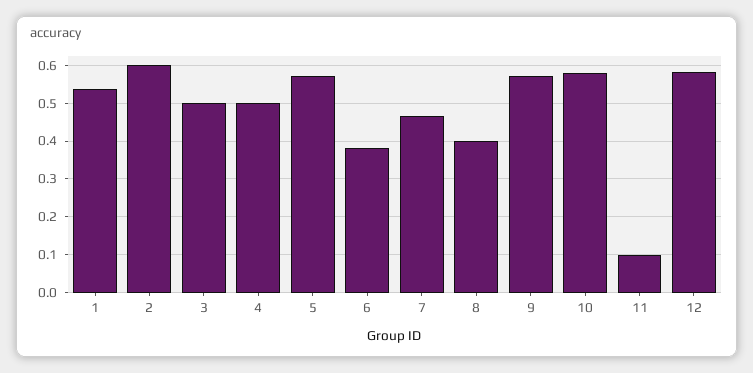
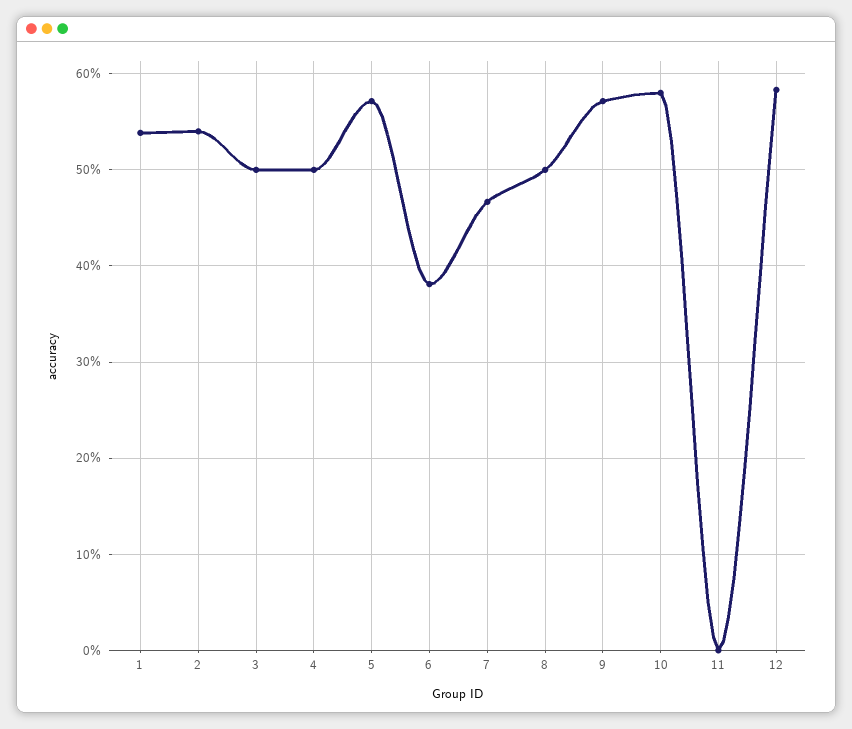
  {
    "1": 0.54,
-   "2": 0.6,
+   "2": 0.54,
    "3": 0.5,
    "4": 0.5,
    "5": 0.57,
    "6": 0.38,
    "7": 0.47,
-   "8": 0.4,
+   "8": 0.5,
    "9": 0.57,
    "10": 0.58,
-   "11": 0.1,
+   "11": 0,
    "12": 0.58
  }

